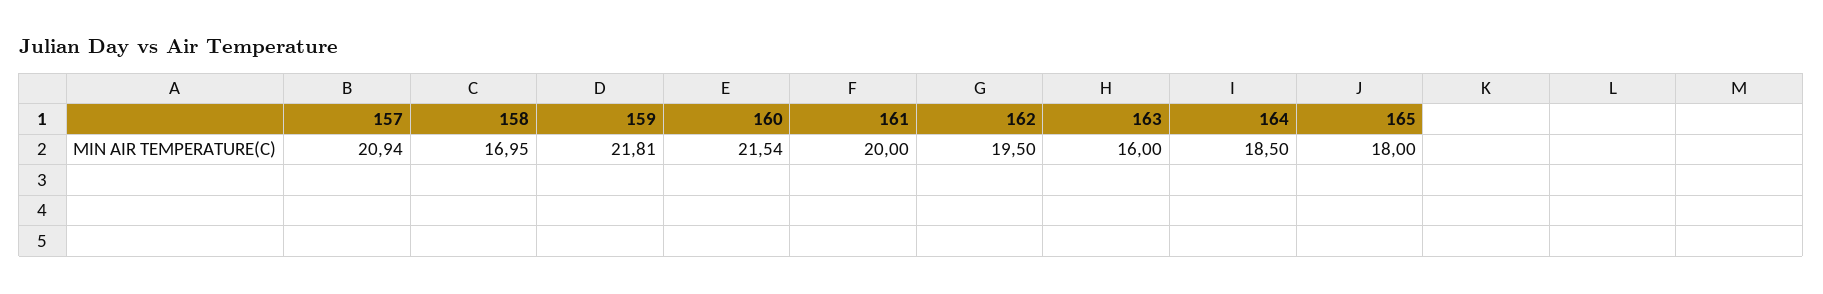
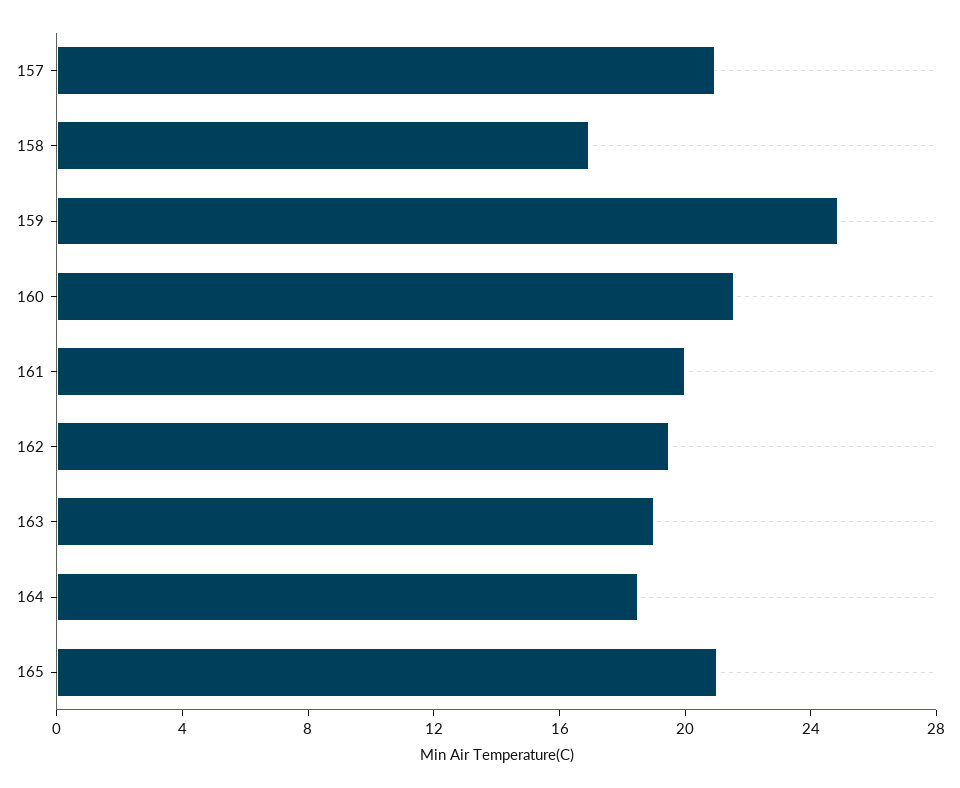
  {
    "157": 20.94,
    "158": 16.95,
-   "159": 21.81,
+   "159": 25,
    "160": 21.54,
    "161": 20,
    "162": 19.5,
-   "163": 16,
+   "163": 19,
    "164": 18.5,
-   "165": 18
+   "165": 21
  }

